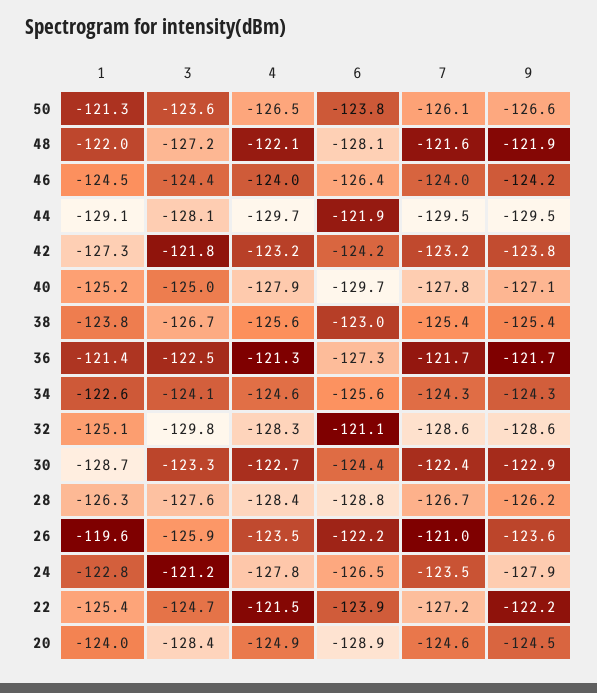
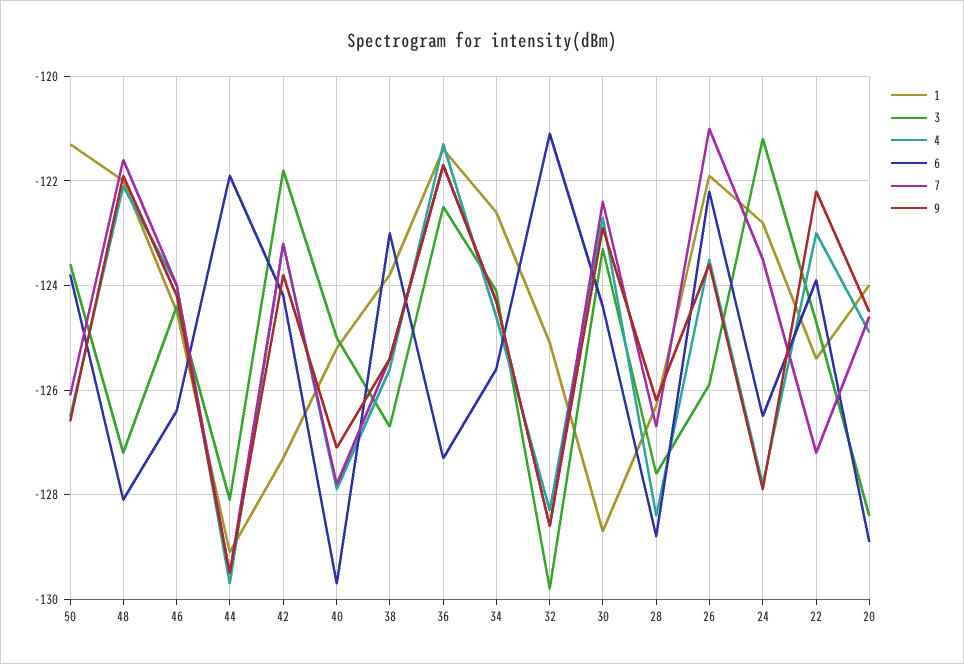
  {
    "1": {
      "50": -121.3,
      "48": -122,
      "46": -124.5,
      "44": -129.1,
      "42": -127.3,
      "40": -125.2,
      "38": -123.8,
      "36": -121.4,
      "34": -122.6,
      "32": -125.1,
      "30": -128.7,
      "28": -126.3,
-     "26": -119.6,
+     "26": -122,
      "24": -122.8,
      "22": -125.4,
      "20": -124
    },
    "3": {
      "50": -123.6,
      "48": -127.2,
      "46": -124.4,
      "44": -128.1,
      "42": -121.8,
      "40": -125,
      "38": -126.7,
      "36": -122.5,
      "34": -124.1,
      "32": -129.8,
      "30": -123.3,
      "28": -127.6,
      "26": -125.9,
      "24": -121.2,
      "22": -124.7,
      "20": -128.4
    },
    "4": {
      "50": -126.5,
      "48": -122.1,
      "46": -124,
      "44": -129.7,
      "42": -123.2,
      "40": -127.9,
      "38": -125.6,
      "36": -121.3,
      "34": -124.6,
      "32": -128.3,
      "30": -122.7,
      "28": -128.4,
      "26": -123.5,
      "24": -127.8,
-     "22": -121.5,
+     "22": -123,
      "20": -124.9
    },
    "6": {
      "50": -123.8,
      "48": -128.1,
      "46": -126.4,
      "44": -121.9,
      "42": -124.2,
      "40": -129.7,
      "38": -123,
      "36": -127.3,
      "34": -125.6,
      "32": -121.1,
      "30": -124.4,
      "28": -128.8,
      "26": -122.2,
      "24": -126.5,
      "22": -123.9,
      "20": -128.9
    },
    "7": {
      "50": -126.1,
      "48": -121.6,
      "46": -124,
      "44": -129.5,
      "42": -123.2,
      "40": -127.8,
      "38": -125.4,
      "36": -121.7,
      "34": -124.3,
      "32": -128.6,
      "30": -122.4,
      "28": -126.7,
      "26": -121,
      "24": -123.5,
      "22": -127.2,
      "20": -124.6
    },
    "9": {
      "50": -126.6,
      "48": -121.9,
      "46": -124.2,
      "44": -129.5,
      "42": -123.8,
      "40": -127.1,
      "38": -125.4,
      "36": -121.7,
      "34": -124.3,
      "32": -128.6,
      "30": -122.9,
      "28": -126.2,
      "26": -123.6,
      "24": -127.9,
      "22": -122.2,
      "20": -124.5
    }
  }

